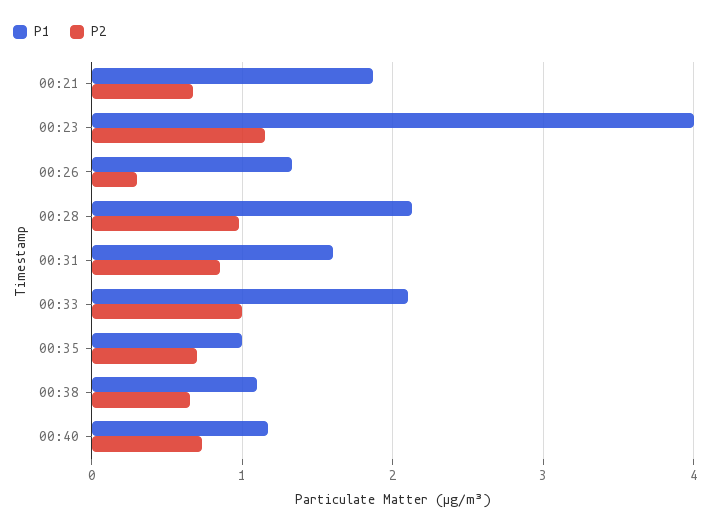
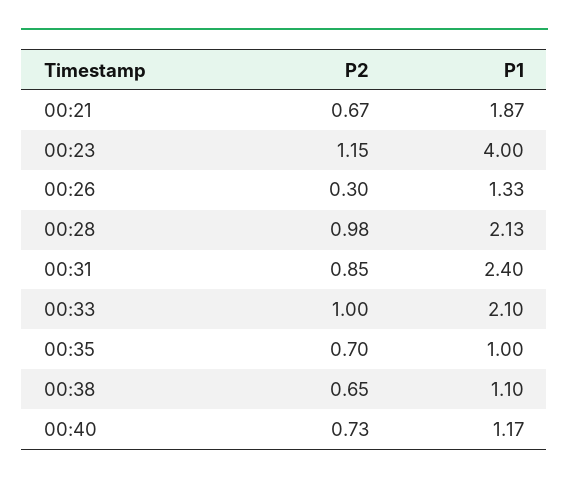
  {
    "P1": {
      "00:21": 1.87,
      "00:23": 4,
      "00:26": 1.33,
      "00:28": 2.13,
-     "00:31": 1.6,
+     "00:31": 2.4,
      "00:33": 2.1,
      "00:35": 1,
      "00:38": 1.1,
      "00:40": 1.17
    },
    "P2": {
      "00:21": 0.67,
      "00:23": 1.15,
      "00:26": 0.3,
      "00:28": 0.98,
      "00:31": 0.85,
      "00:33": 1,
      "00:35": 0.7,
      "00:38": 0.65,
      "00:40": 0.73
    }
  }

